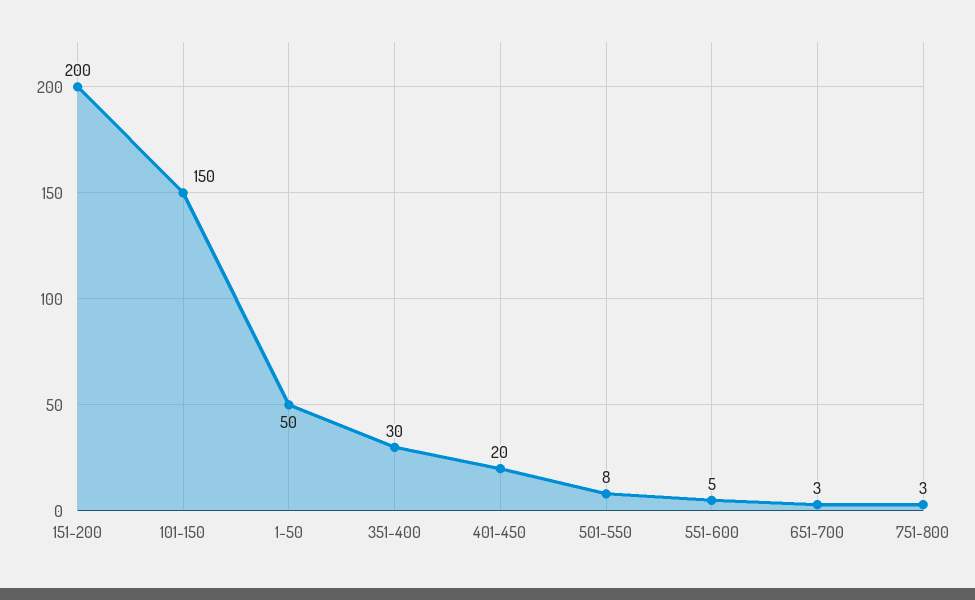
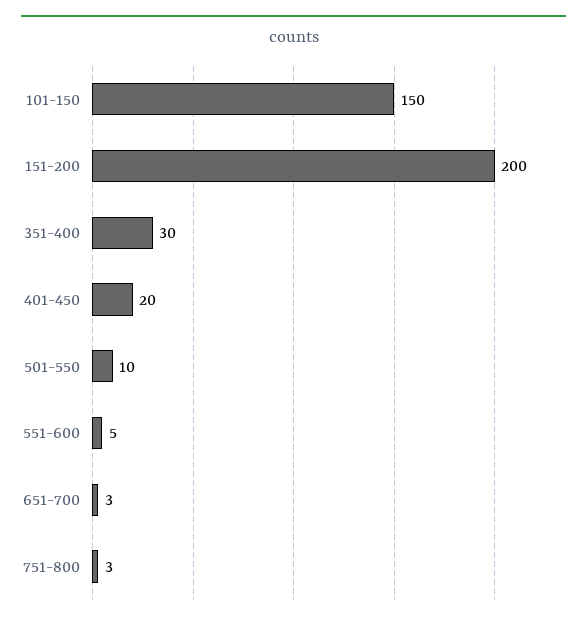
  {
    "151-200": 200,
    "101-150": 150,
-   "1-50": 50,
    "351-400": 30,
    "401-450": 20,
-   "501-550": 8,
+   "501-550": 10,
    "551-600": 5,
    "651-700": 3,
    "751-800": 3
  }

